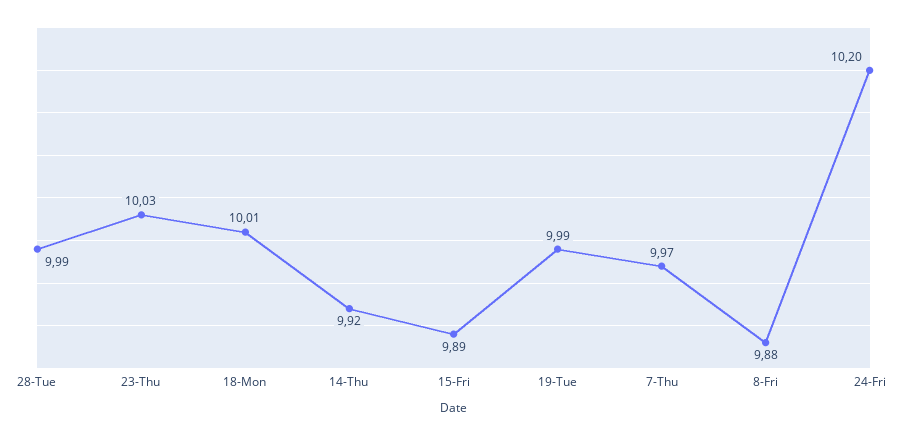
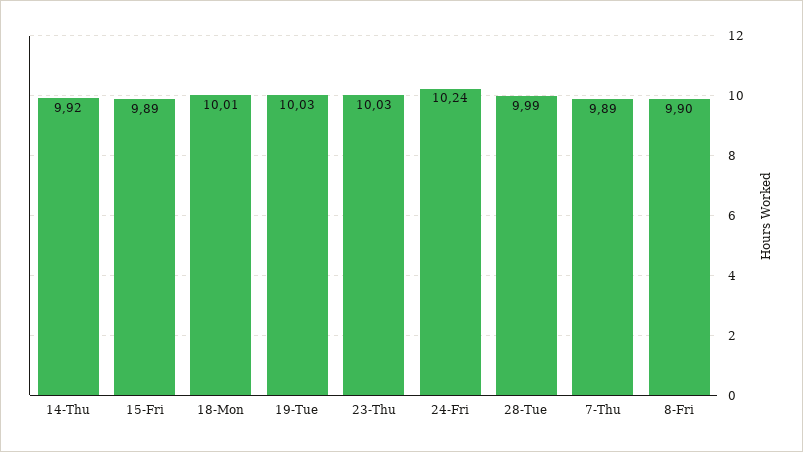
  {
    "28-Tue": 9.99,
    "23-Thu": 10.03,
    "18-Mon": 10.01,
    "14-Thu": 9.92,
    "15-Fri": 9.89,
-   "19-Tue": 9.99,
+   "19-Tue": 10.03,
-   "7-Thu": 9.97,
+   "7-Thu": 9.89,
-   "8-Fri": 9.88,
+   "8-Fri": 9.9,
-   "24-Fri": 10.2
+   "24-Fri": 10.24
  }

